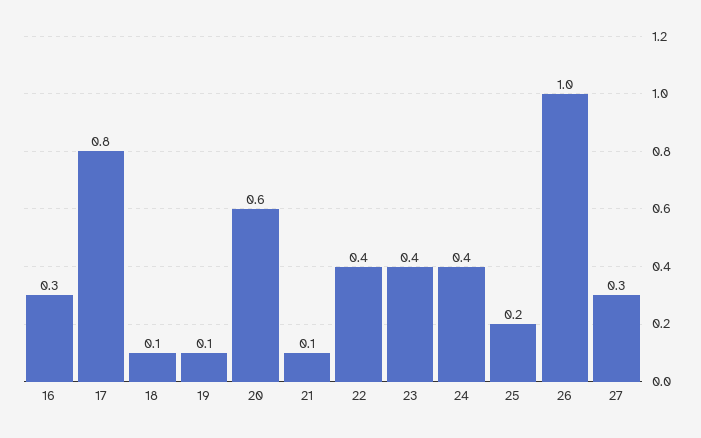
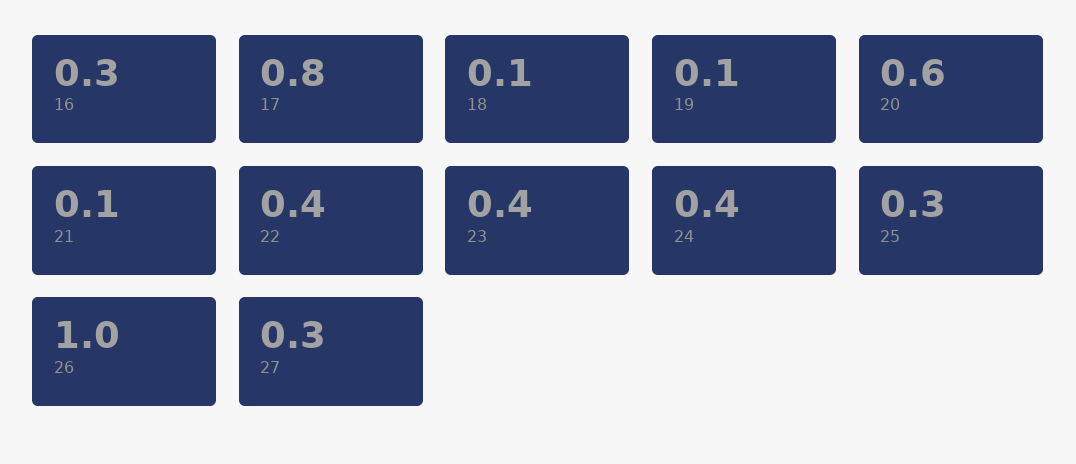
  {
    "16": 0.3,
    "17": 0.8,
    "18": 0.1,
    "19": 0.1,
    "20": 0.6,
    "21": 0.1,
    "22": 0.4,
    "23": 0.4,
    "24": 0.4,
-   "25": 0.2,
+   "25": 0.3,
    "26": 1,
    "27": 0.3
  }

